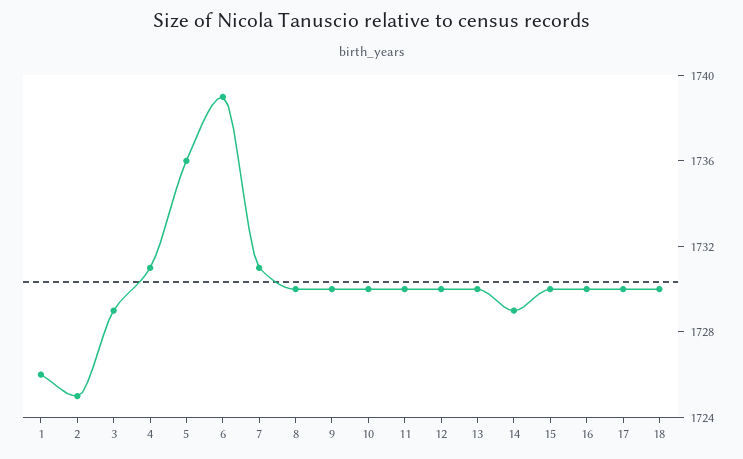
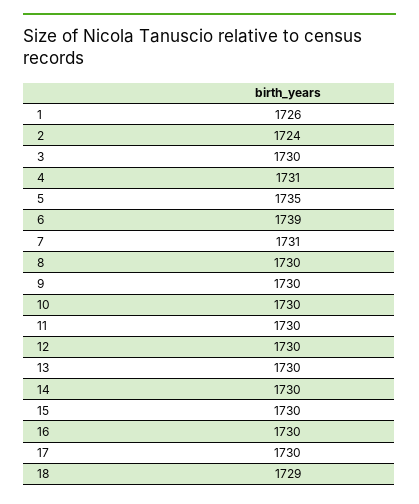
  {
    "1": 1726,
-   "2": 1725,
+   "2": 1724,
-   "3": 1729,
+   "3": 1730,
    "4": 1731,
-   "5": 1736,
+   "5": 1735,
    "6": 1739,
    "7": 1731,
    "8": 1730,
    "9": 1730,
    "10": 1730,
    "11": 1730,
    "12": 1730,
    "13": 1730,
-   "14": 1729,
+   "14": 1730,
    "15": 1730,
    "16": 1730,
    "17": 1730,
-   "18": 1730
+   "18": 1729
  }

